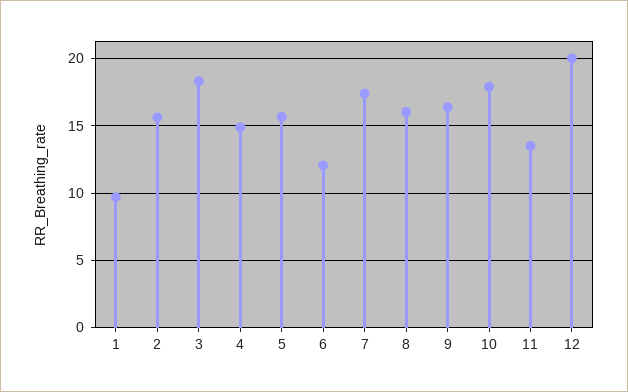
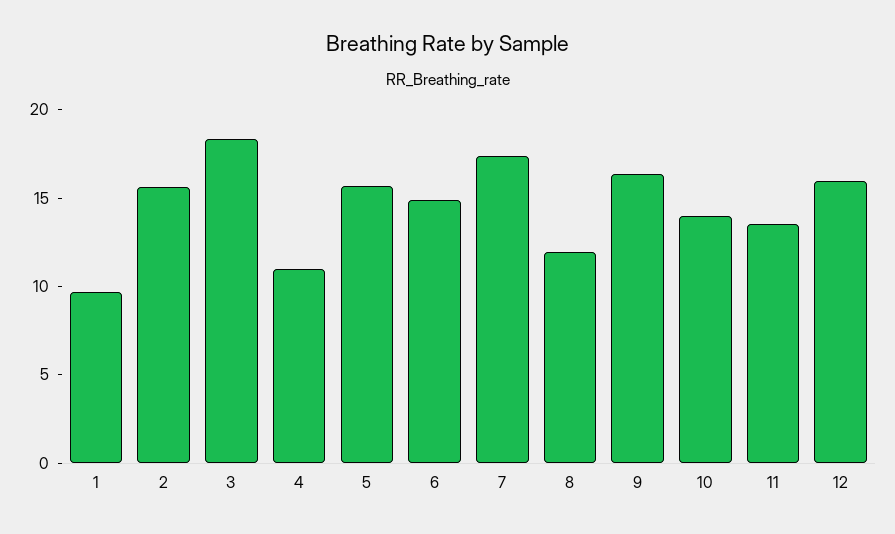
  {
    "1": 9.5,
    "2": 15.5,
    "3": 18.5,
-   "4": 15,
+   "4": 11,
    "5": 15.5,
-   "6": 12,
+   "6": 15,
    "7": 17.5,
-   "8": 16,
+   "8": 12,
    "9": 16.5,
-   "10": 18,
+   "10": 14,
    "11": 13.5,
-   "12": 20
+   "12": 16
  }

